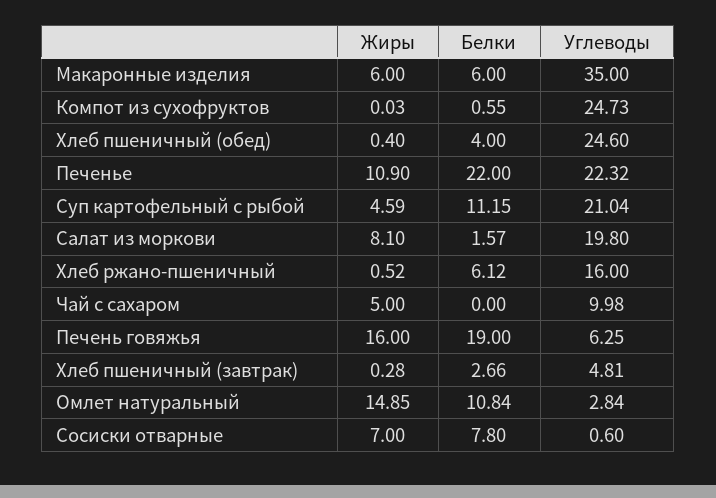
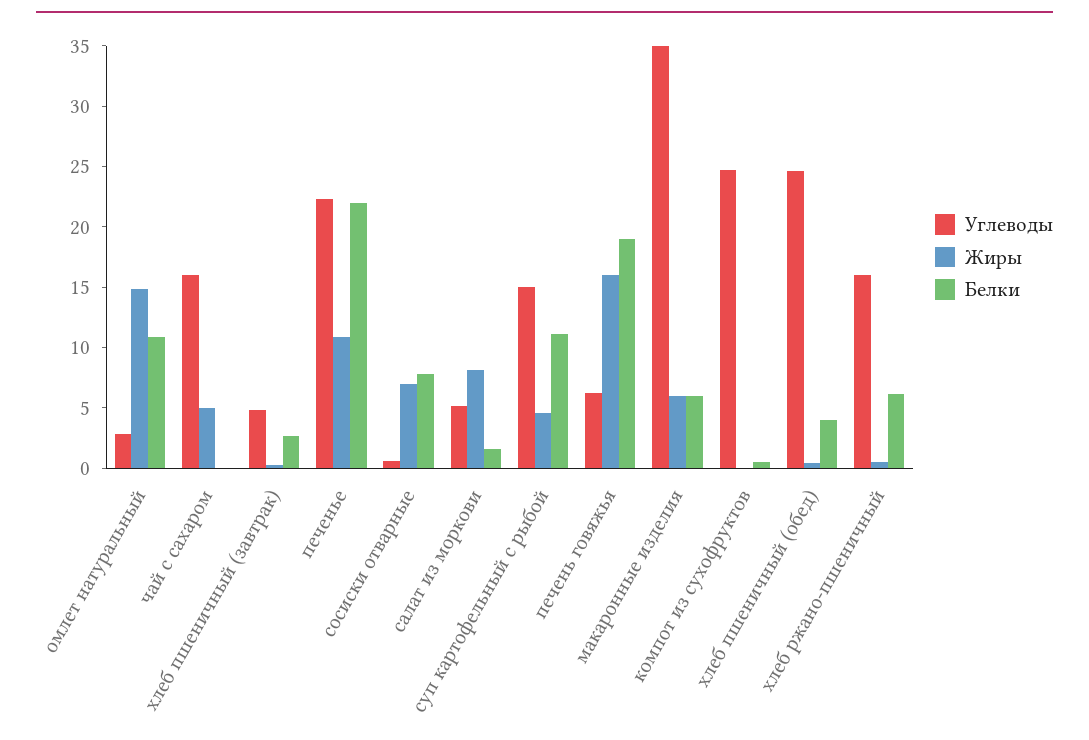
  {
    "Жиры": {
      "Макаронные изделия": 6,
      "Компот из сухофруктов": 0.03,
      "Хлеб пшеничный (обед)": 0.4,
      "Печенье": 10.9,
      "Суп картофельный с рыбой": 4.59,
      "Салат из моркови": 8.1,
      "Хлеб ржано-пшеничный": 0.52,
      "Чай с сахаром": 5,
      "Печень говяжья": 16,
      "Хлеб пшеничный (завтрак)": 0.28,
      "Омлет натуральный": 14.85,
      "Сосиски отварные": 7
    },
    "Белки": {
      "Макаронные изделия": 6,
      "Компот из сухофруктов": 0.55,
      "Хлеб пшеничный (обед)": 4,
      "Печенье": 22,
      "Суп картофельный с рыбой": 11.15,
      "Салат из моркови": 1.57,
      "Хлеб ржано-пшеничный": 6.12,
      "Чай с сахаром": 0,
      "Печень говяжья": 19,
      "Хлеб пшеничный (завтрак)": 2.66,
      "Омлет натуральный": 10.84,
      "Сосиски отварные": 7.8
    },
    "Углеводы": {
      "Макаронные изделия": 35,
      "Компот из сухофруктов": 24.73,
      "Хлеб пшеничный (обед)": 24.6,
      "Печенье": 22.32,
-     "Суп картофельный с рыбой": 21.04,
+     "Суп картофельный с рыбой": 15,
-     "Салат из моркови": 19.8,
+     "Салат из моркови": 5,
      "Хлеб ржано-пшеничный": 16,
-     "Чай с сахаром": 9.98,
+     "Чай с сахаром": 16,
      "Печень говяжья": 6.25,
      "Хлеб пшеничный (завтрак)": 4.81,
      "Омлет натуральный": 2.84,
      "Сосиски отварные": 0.6
    }
  }

